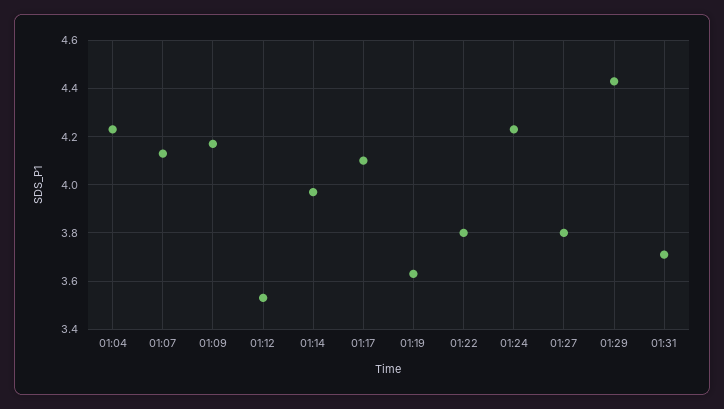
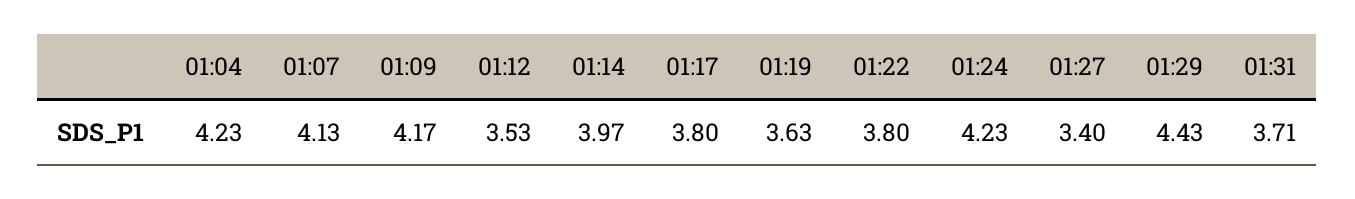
  {
    "01:04": 4.23,
    "01:07": 4.13,
    "01:09": 4.17,
    "01:12": 3.53,
    "01:14": 3.97,
-   "01:17": 4.1,
+   "01:17": 3.8,
    "01:19": 3.63,
    "01:22": 3.8,
    "01:24": 4.23,
-   "01:27": 3.8,
+   "01:27": 3.4,
    "01:29": 4.43,
    "01:31": 3.71
  }

